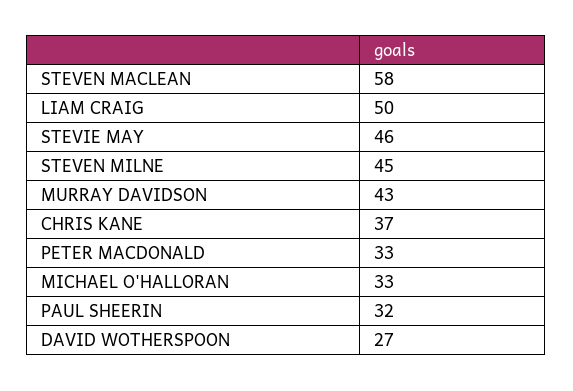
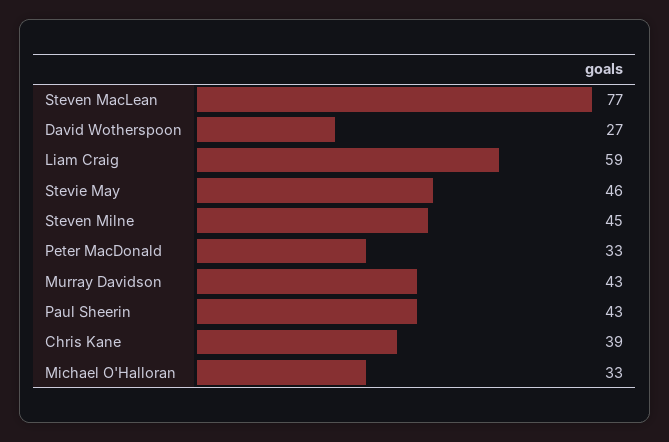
  {
-   "STEVEN MACLEAN": 58,
+   "STEVEN MACLEAN": 77,
-   "LIAM CRAIG": 50,
+   "LIAM CRAIG": 59,
    "STEVIE MAY": 46,
    "STEVEN MILNE": 45,
    "MURRAY DAVIDSON": 43,
-   "CHRIS KANE": 37,
+   "CHRIS KANE": 39,
    "PETER MACDONALD": 33,
    "MICHAEL O'HALLORAN": 33,
-   "PAUL SHEERIN": 32,
+   "PAUL SHEERIN": 43,
    "DAVID WOTHERSPOON": 27
  }

